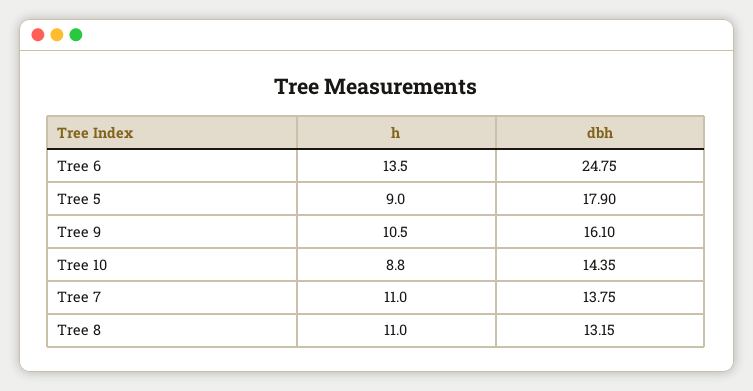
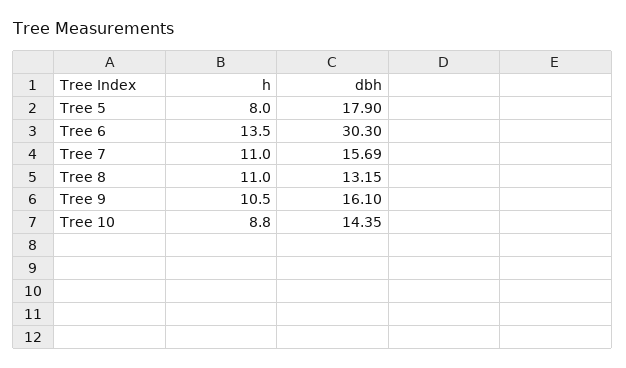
  {
    "h": {
      "Tree 6": 13.5,
-     "Tree 5": 9,
+     "Tree 5": 8,
      "Tree 9": 10.5,
      "Tree 10": 8.8,
      "Tree 7": 11,
      "Tree 8": 11
    },
    "dbh": {
-     "Tree 6": 24.75,
+     "Tree 6": 30.3,
      "Tree 5": 17.9,
      "Tree 9": 16.1,
      "Tree 10": 14.35,
-     "Tree 7": 13.75,
+     "Tree 7": 15.69,
      "Tree 8": 13.15
    }
  }

